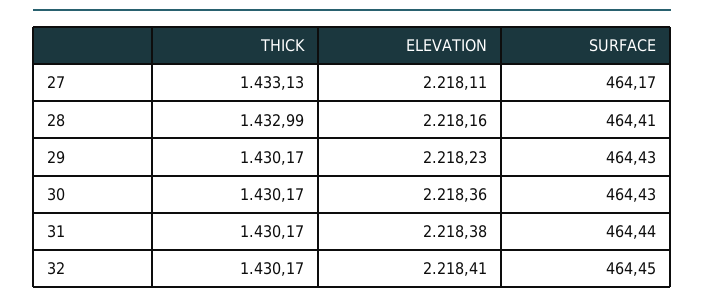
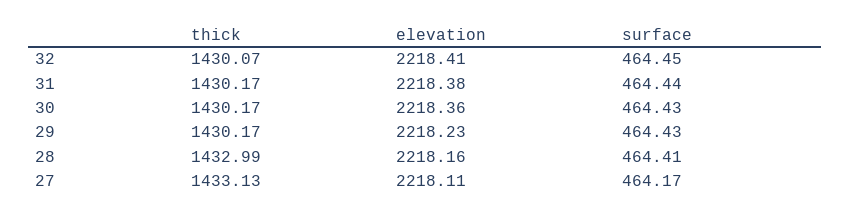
  {
    "THICK": {
      "27": 1433.13,
      "28": 1432.99,
      "29": 1430.17,
      "30": 1430.17,
      "31": 1430.17,
-     "32": 1430.17
+     "32": 1430.07
    },
    "ELEVATION": {
      "27": 2218.11,
      "28": 2218.16,
      "29": 2218.23,
      "30": 2218.36,
      "31": 2218.38,
      "32": 2218.41
    },
    "SURFACE": {
      "27": 464.17,
      "28": 464.41,
      "29": 464.43,
      "30": 464.43,
      "31": 464.44,
      "32": 464.45
    }
  }

